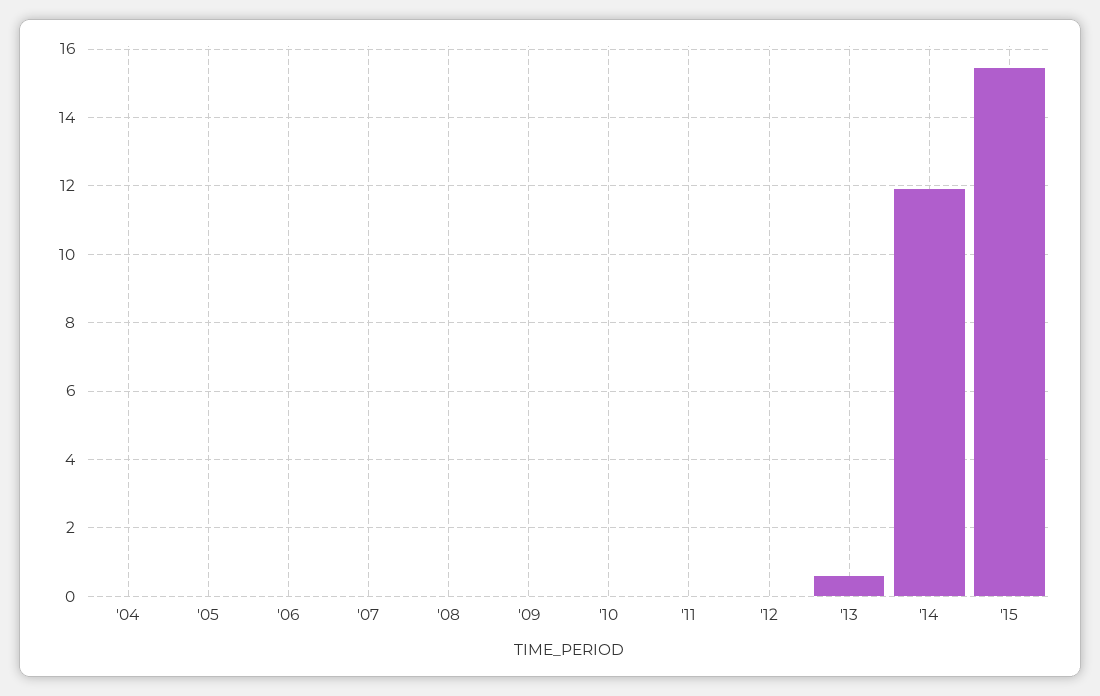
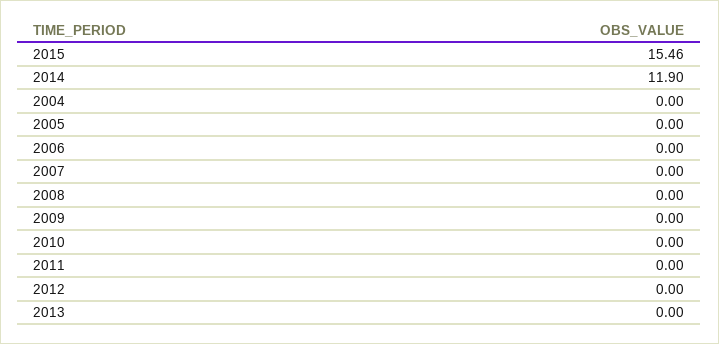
  {
    "'04": 0,
    "'05": 0,
    "'06": 0,
    "'07": 0,
    "'08": 0,
    "'09": 0,
    "'10": 0,
    "'11": 0,
    "'12": 0,
-   "'13": 0.6,
+   "'13": 0,
    "'14": 11.9,
    "'15": 15.46
  }

